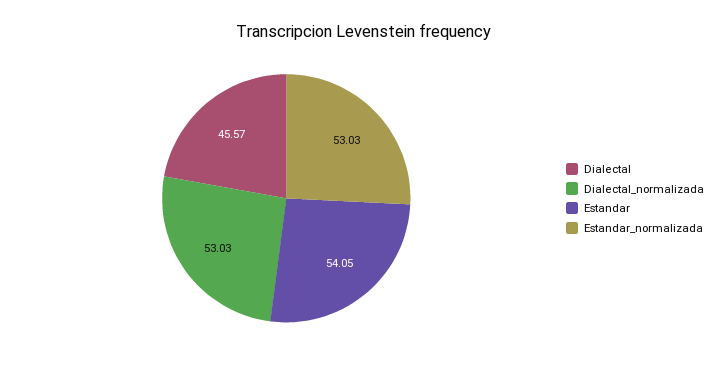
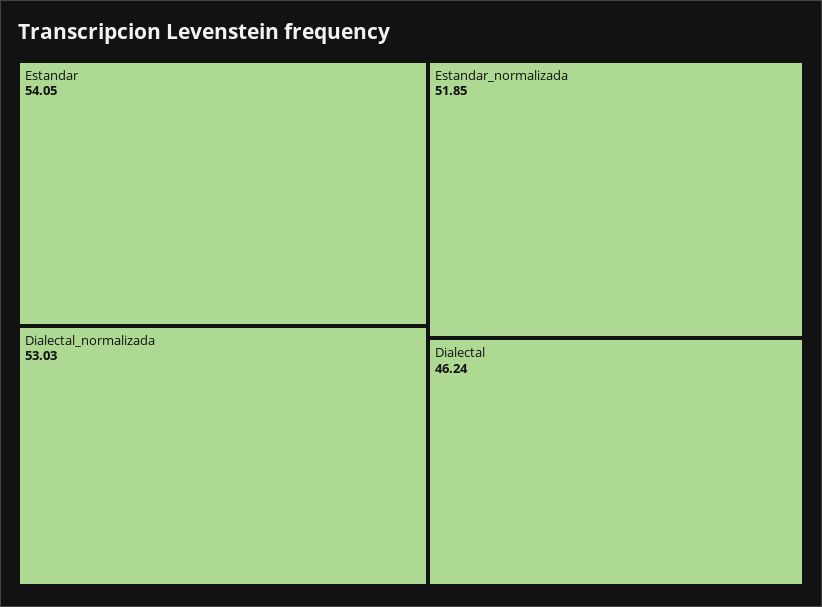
  {
-   "Dialectal": 45.57,
+   "Dialectal": 46.24,
    "Dialectal_normalizada": 53.03,
    "Estandar": 54.05,
-   "Estandar_normalizada": 53.03
+   "Estandar_normalizada": 51.85
  }

